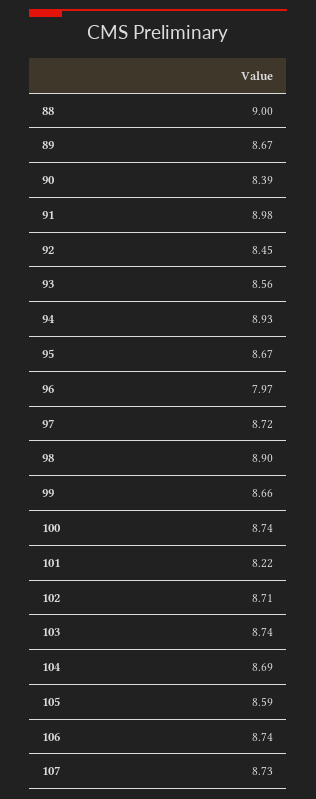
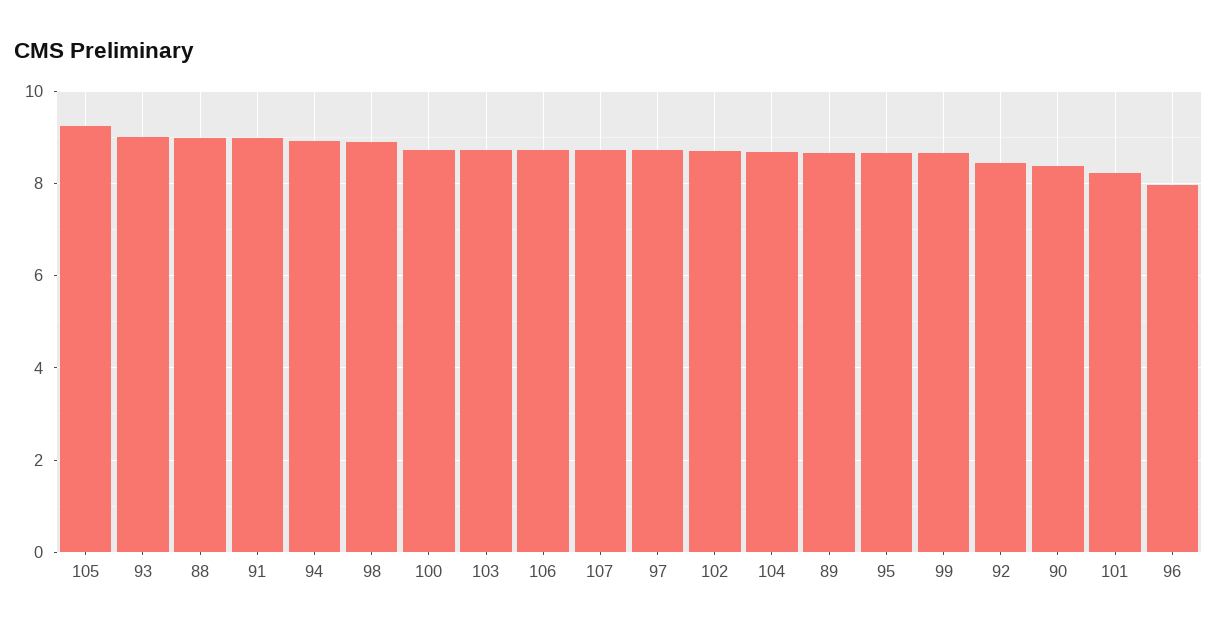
  {
    "88": 9,
    "89": 8.67,
    "90": 8.39,
    "91": 8.98,
    "92": 8.45,
-   "93": 8.56,
+   "93": 9,
    "94": 8.93,
    "95": 8.67,
    "96": 7.97,
    "97": 8.72,
    "98": 8.9,
    "99": 8.66,
    "100": 8.74,
    "101": 8.22,
    "102": 8.71,
    "103": 8.74,
    "104": 8.69,
-   "105": 8.59,
+   "105": 9.2,
    "106": 8.74,
    "107": 8.73
  }

